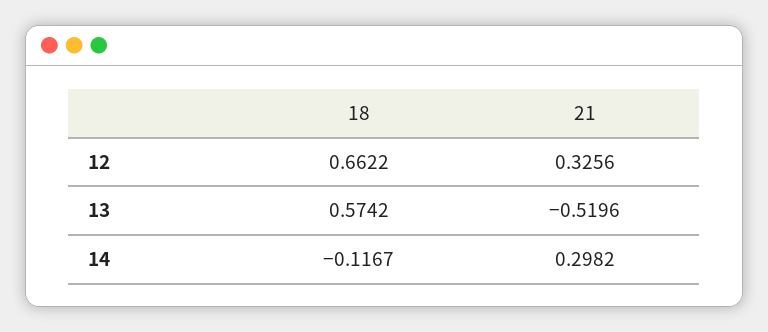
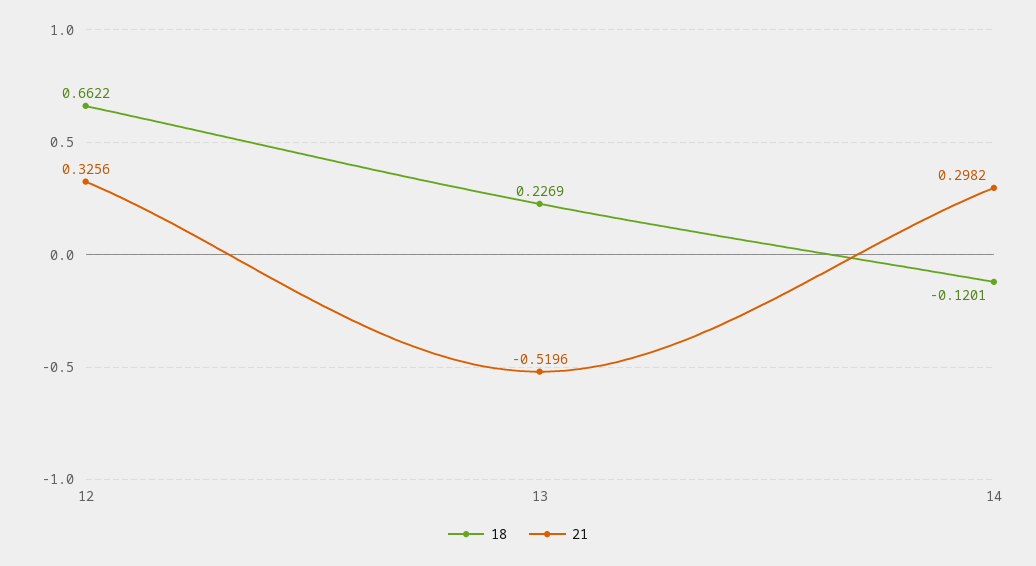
  {
    "18": {
      "12": 0.6622,
-     "13": 0.5742,
+     "13": 0.2269,
-     "14": -0.1167
+     "14": -0.1201
    },
    "21": {
      "12": 0.3256,
      "13": -0.5196,
      "14": 0.2982
    }
  }

